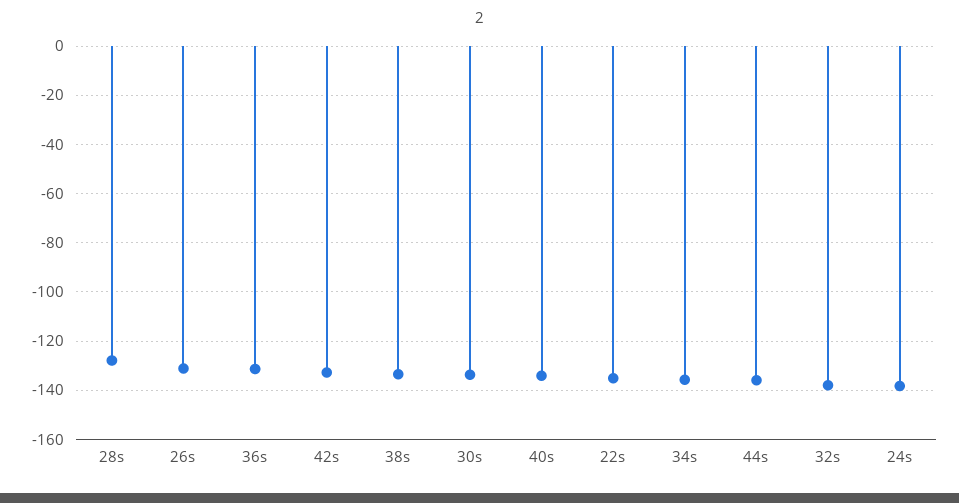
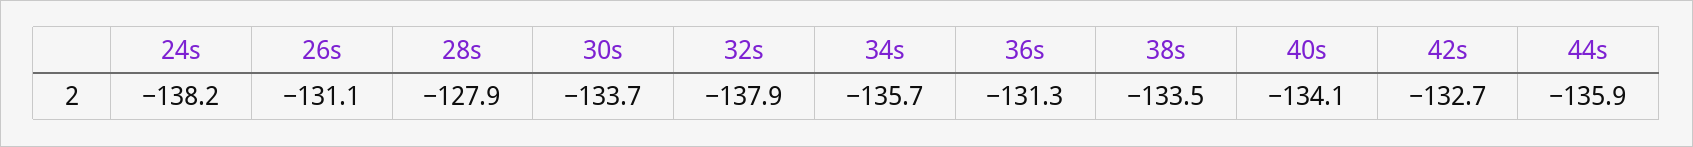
  {
    "28s": -127.9,
    "26s": -131.1,
    "36s": -131.3,
    "42s": -132.7,
    "38s": -133.5,
    "30s": -133.7,
    "40s": -134.1,
-   "22s": -135,
    "34s": -135.7,
    "44s": -135.9,
    "32s": -137.9,
    "24s": -138.2
  }

